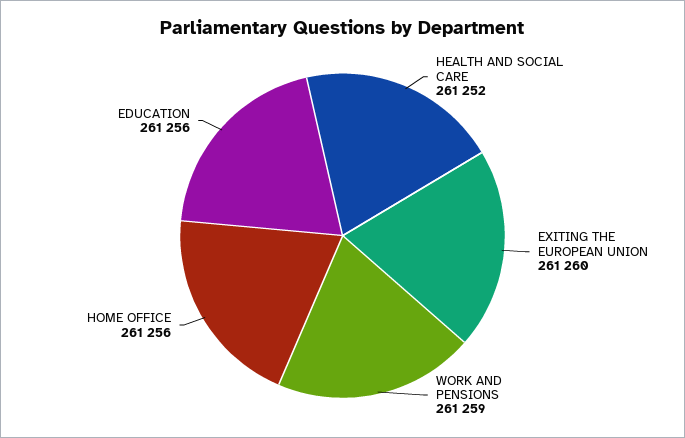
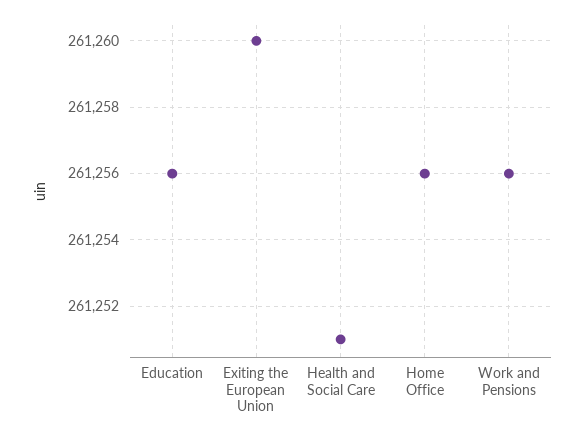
  {
-   "HEALTH AND SOCIAL CARE": 261252,
+   "HEALTH AND SOCIAL CARE": 261251,
    "EXITING THE EUROPEAN UNION": 261260,
-   "WORK AND PENSIONS": 261259,
+   "WORK AND PENSIONS": 261256,
    "HOME OFFICE": 261256,
    "EDUCATION": 261256
  }

